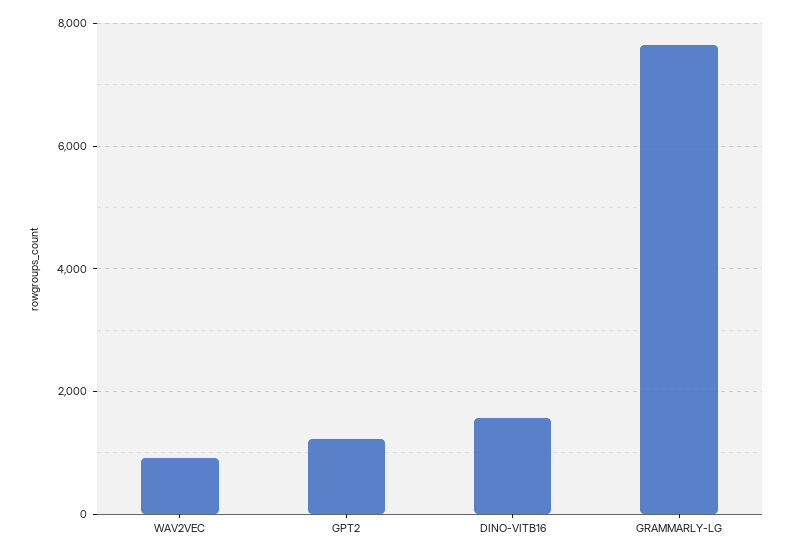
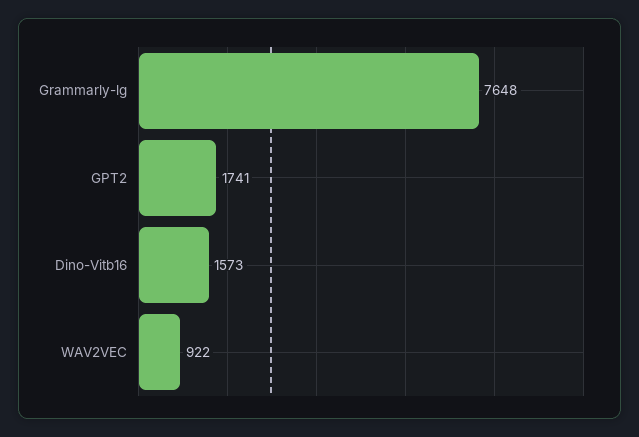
  {
    "WAV2VEC": 922,
-   "GPT2": 1200,
+   "GPT2": 1741,
    "DINO-VITB16": 1573,
    "GRAMMARLY-LG": 7648
  }

